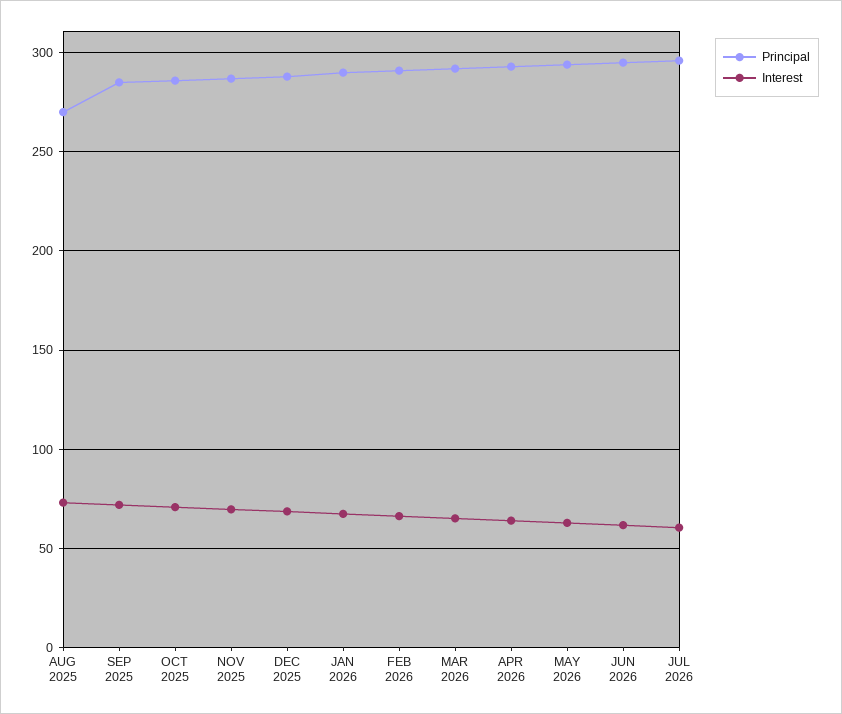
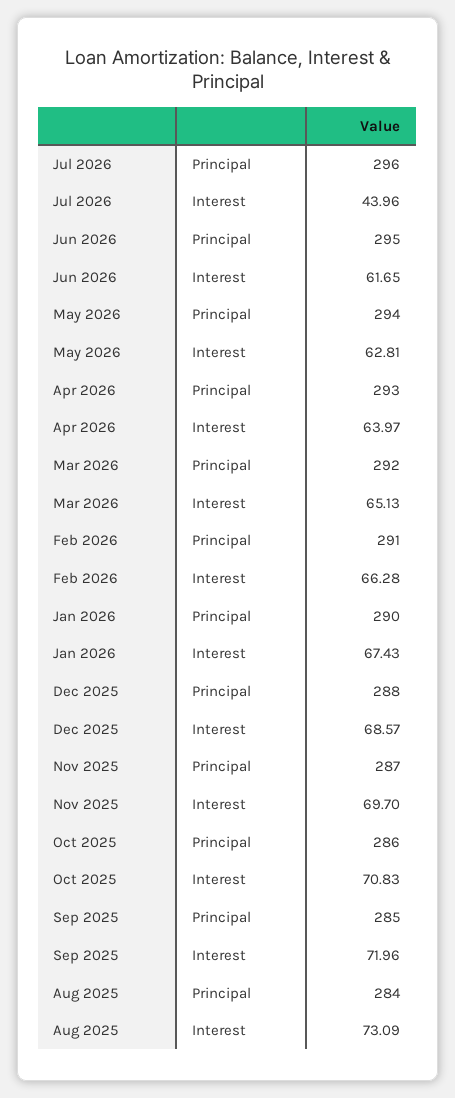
  {
    "Principal": {
-     "AUG 2025": 270,
+     "AUG 2025": 284,
      "SEP 2025": 285,
      "OCT 2025": 286,
      "NOV 2025": 287,
      "DEC 2025": 288,
      "JAN 2026": 290,
      "FEB 2026": 291,
      "MAR 2026": 292,
      "APR 2026": 293,
      "MAY 2026": 294,
      "JUN 2026": 295,
      "JUL 2026": 296
    },
    "Interest": {
      "AUG 2025": 73.09,
      "SEP 2025": 71.96,
      "OCT 2025": 70.83,
      "NOV 2025": 69.7,
      "DEC 2025": 68.57,
      "JAN 2026": 67.43,
      "FEB 2026": 66.28,
      "MAR 2026": 65.13,
      "APR 2026": 63.97,
      "MAY 2026": 62.81,
      "JUN 2026": 61.65,
-     "JUL 2026": 60
+     "JUL 2026": 43.96
    }
  }

